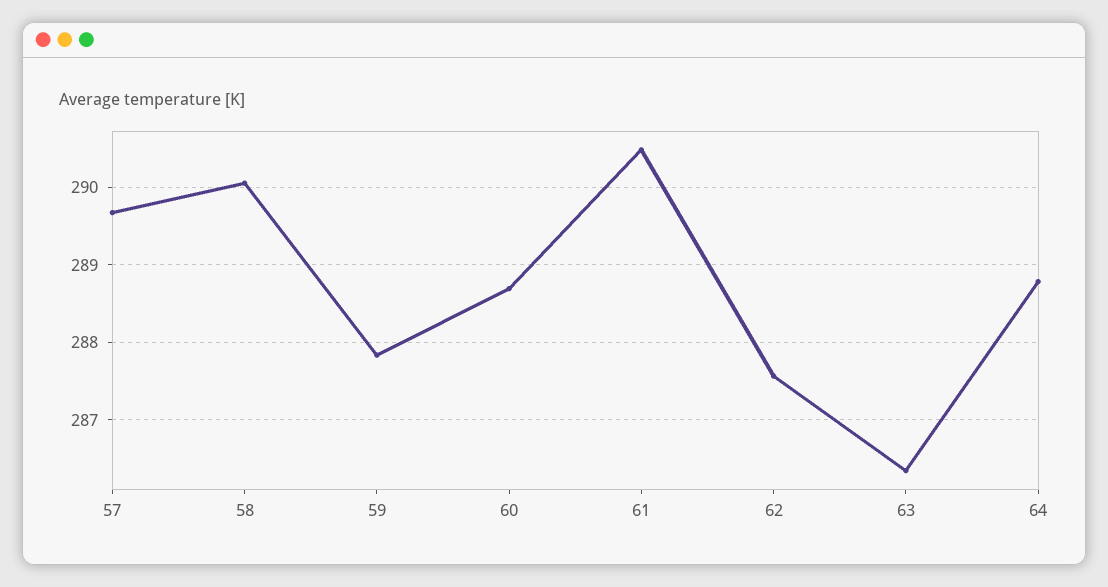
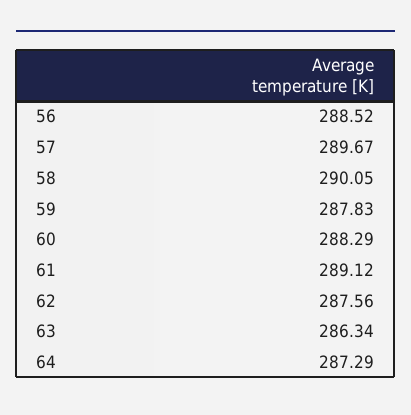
  {
    "57": 289.67,
    "58": 290.05,
    "59": 287.83,
-   "60": 288.7,
+   "60": 288.29,
-   "61": 290.5,
+   "61": 289.12,
    "62": 287.56,
    "63": 286.34,
-   "64": 288.8
+   "64": 287.29,
+   "56": 288.52
  }

